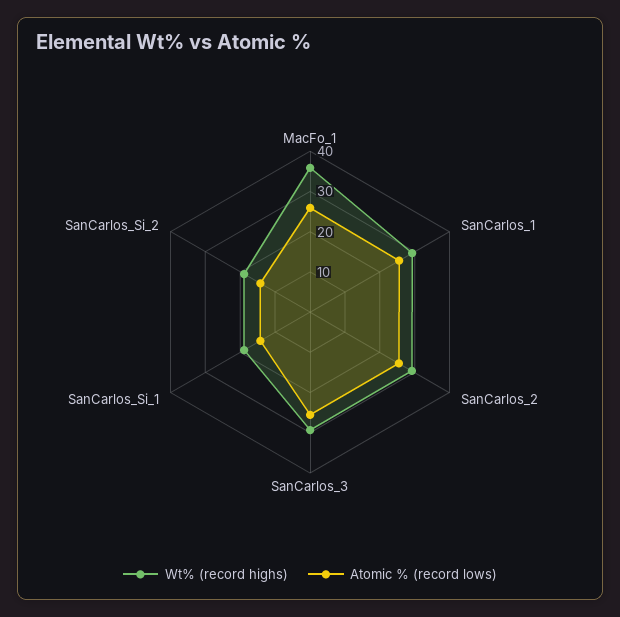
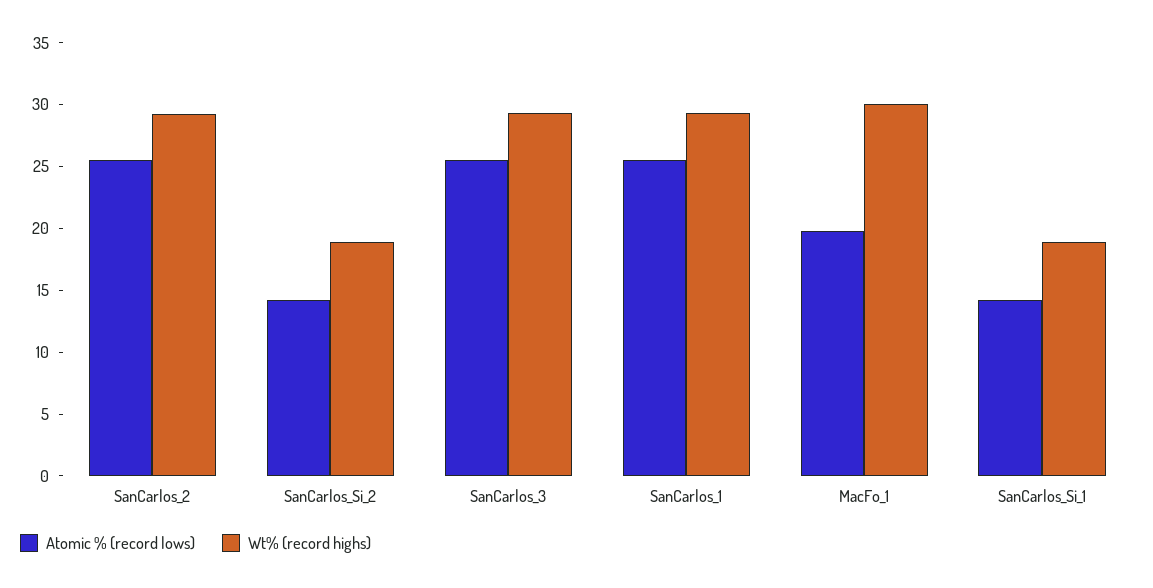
  {
    "Wt% (record highs)": {
-     "MacFo_1": 36,
+     "MacFo_1": 30,
      "SanCarlos_1": 29,
      "SanCarlos_2": 29,
      "SanCarlos_3": 29,
      "SanCarlos_Si_1": 19,
      "SanCarlos_Si_2": 19
    },
    "Atomic % (record lows)": {
-     "MacFo_1": 26,
+     "MacFo_1": 20,
      "SanCarlos_1": 26,
      "SanCarlos_2": 26,
      "SanCarlos_3": 26,
      "SanCarlos_Si_1": 14,
      "SanCarlos_Si_2": 14
    }
  }

